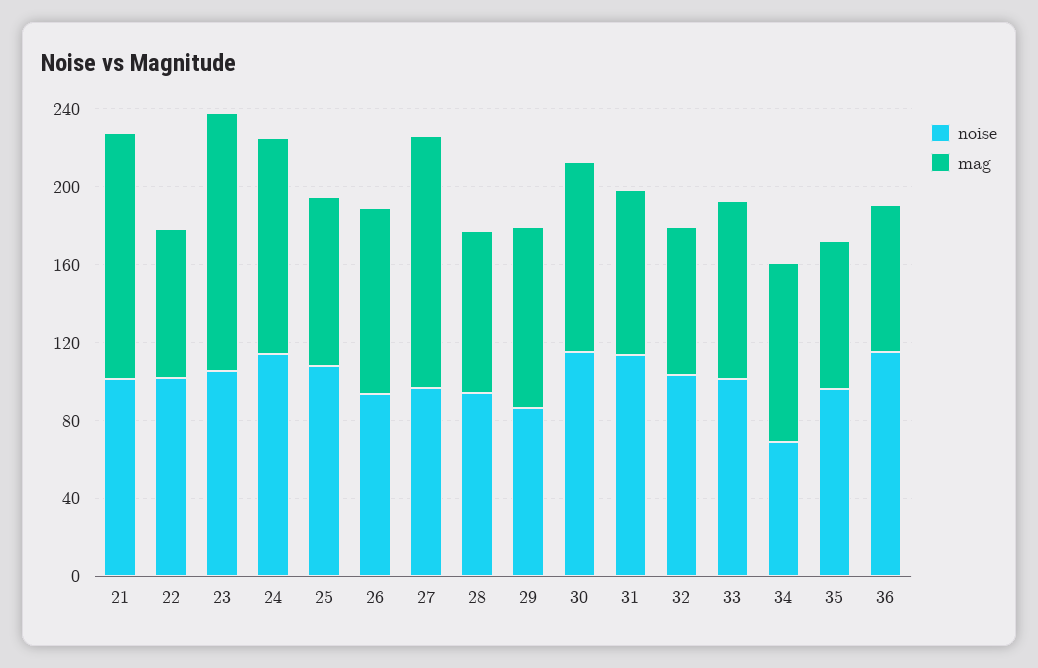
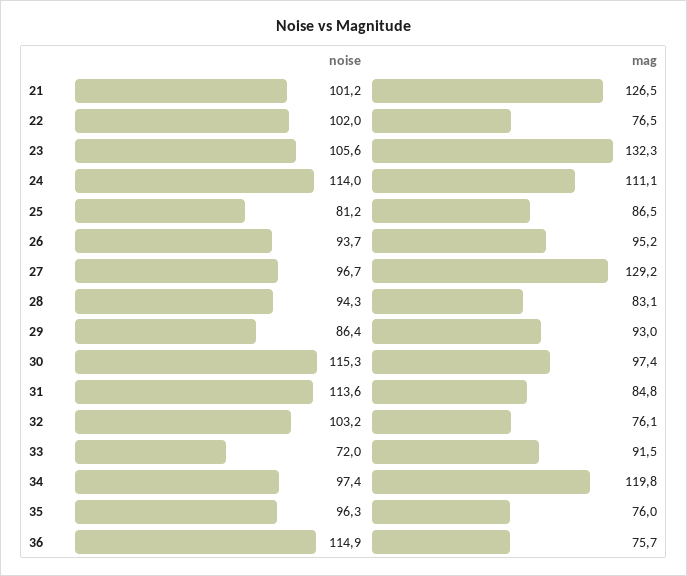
  {
    "noise": {
      "21": 101.2,
      "22": 102,
      "23": 105.6,
      "24": 114,
-     "25": 110,
+     "25": 81.2,
      "26": 93.7,
      "27": 96.7,
      "28": 94.3,
      "29": 86.4,
      "30": 115.3,
      "31": 113.6,
      "32": 103.2,
-     "33": 100,
+     "33": 72,
-     "34": 70,
+     "34": 97.4,
      "35": 96.3,
      "36": 114.9
    },
    "mag": {
      "21": 126.5,
      "22": 76.5,
      "23": 132.3,
      "24": 111.1,
      "25": 86.5,
      "26": 95.2,
      "27": 129.2,
      "28": 83.1,
      "29": 93,
      "30": 97.4,
      "31": 84.8,
      "32": 76.1,
      "33": 91.5,
-     "34": 90,
+     "34": 119.8,
      "35": 76,
      "36": 75.7
    }
  }

